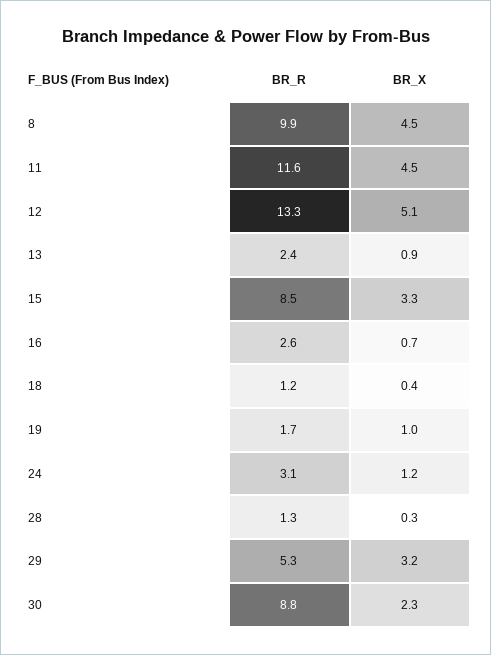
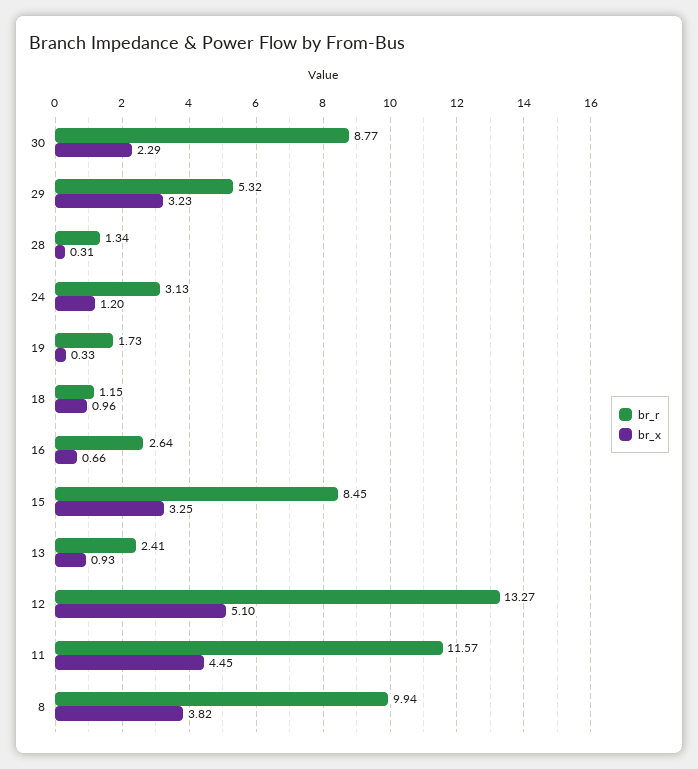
  {
    "BR_R": {
      "8": 9.94,
      "11": 11.57,
      "12": 13.27,
      "13": 2.41,
      "15": 8.45,
      "16": 2.64,
      "18": 1.15,
      "19": 1.73,
      "24": 3.13,
      "28": 1.34,
      "29": 5.32,
      "30": 8.77
    },
    "BR_X": {
-     "8": 4.5,
+     "8": 3.82,
      "11": 4.45,
      "12": 5.1,
      "13": 0.93,
      "15": 3.25,
      "16": 0.66,
-     "18": 0.4,
+     "18": 0.96,
-     "19": 1,
+     "19": 0.33,
      "24": 1.2,
      "28": 0.31,
      "29": 3.23,
      "30": 2.29
    }
  }

